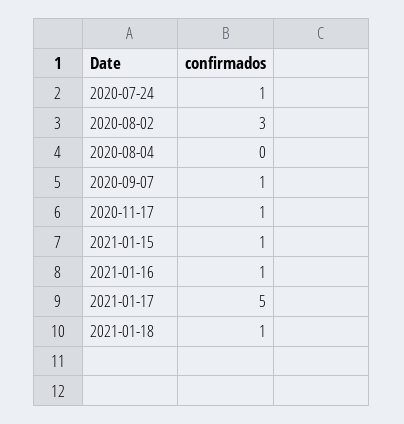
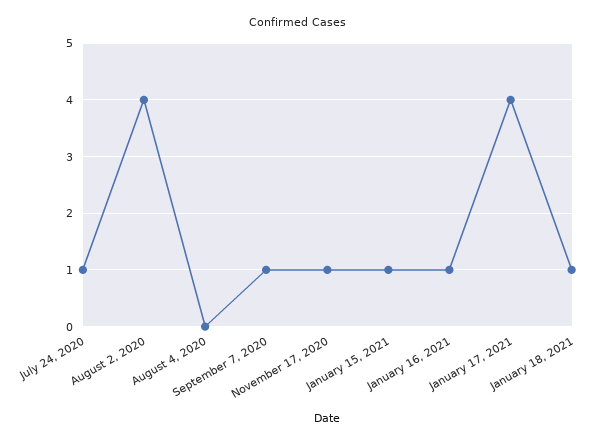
  {
    "2020-07-24": 1,
-   "2020-08-02": 3,
+   "2020-08-02": 4,
    "2020-08-04": 0,
    "2020-09-07": 1,
    "2020-11-17": 1,
    "2021-01-15": 1,
    "2021-01-16": 1,
-   "2021-01-17": 5,
+   "2021-01-17": 4,
    "2021-01-18": 1
  }

